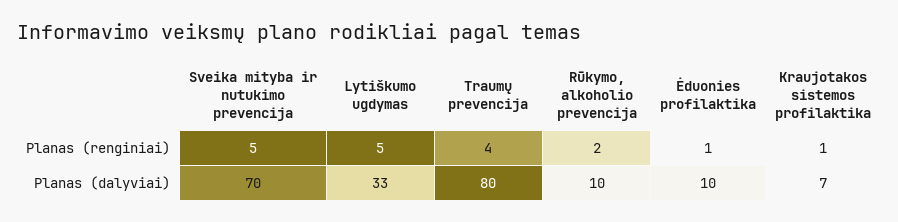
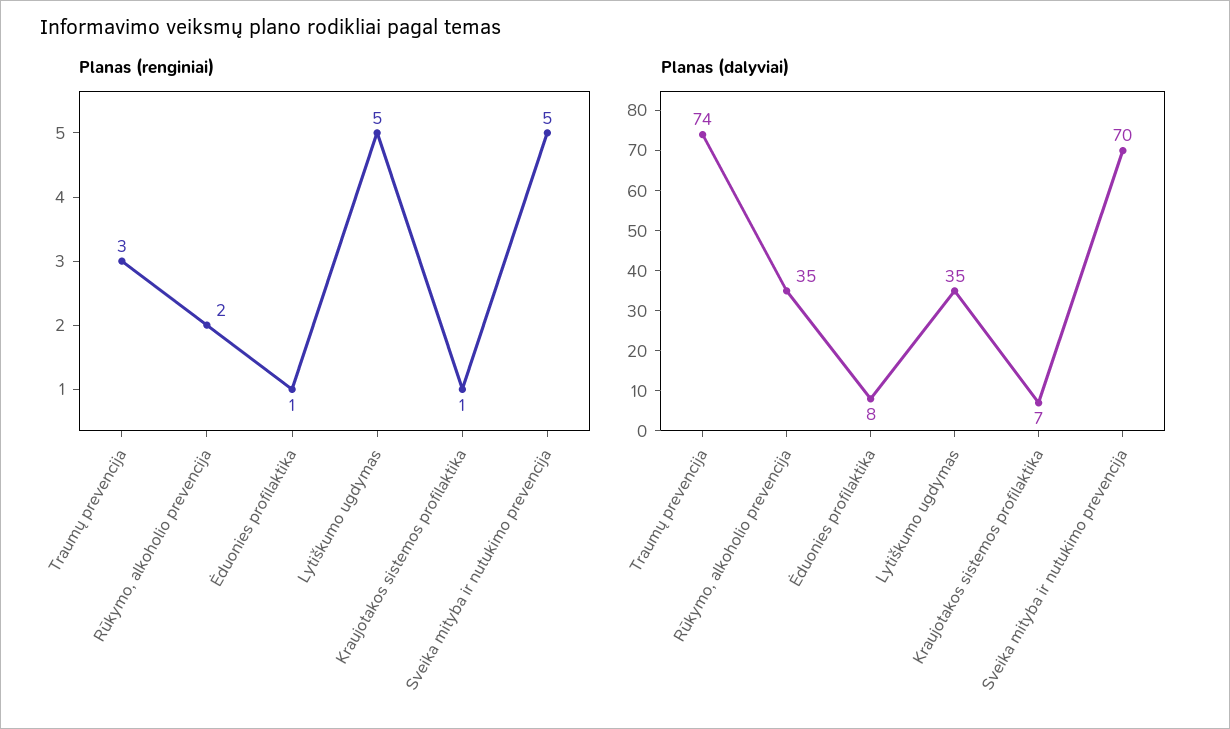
  {
    "Planas (renginiai)": {
      "Sveika mityba ir nutukimo prevencija": 5,
      "Lytiškumo ugdymas": 5,
-     "Traumų prevencija": 4,
+     "Traumų prevencija": 3,
      "Rūkymo, alkoholio prevencija": 2,
      "Ėduonies profilaktika": 1,
      "Kraujotakos sistemos profilaktika": 1
    },
    "Planas (dalyviai)": {
      "Sveika mityba ir nutukimo prevencija": 70,
-     "Lytiškumo ugdymas": 33,
+     "Lytiškumo ugdymas": 35,
-     "Traumų prevencija": 80,
+     "Traumų prevencija": 74,
-     "Rūkymo, alkoholio prevencija": 10,
+     "Rūkymo, alkoholio prevencija": 35,
-     "Ėduonies profilaktika": 10,
+     "Ėduonies profilaktika": 8,
      "Kraujotakos sistemos profilaktika": 7
    }
  }

